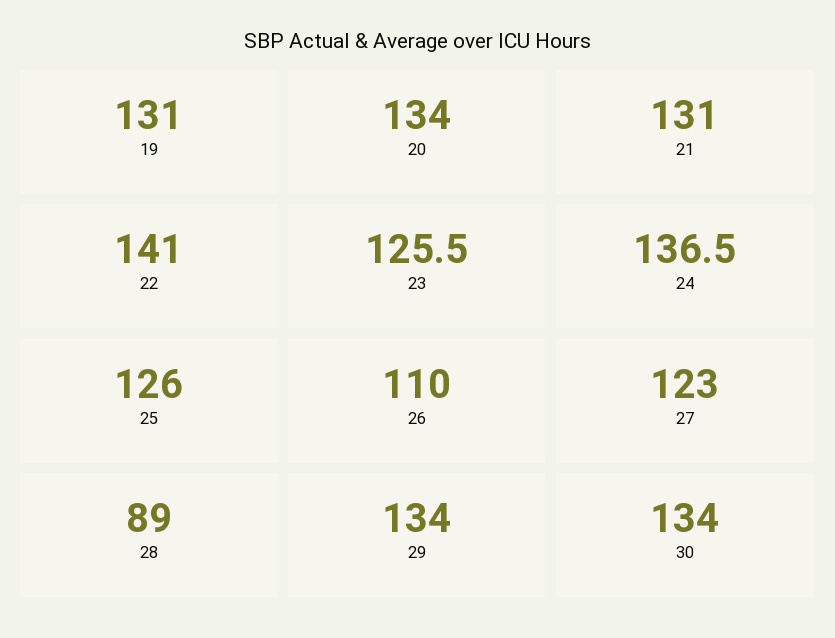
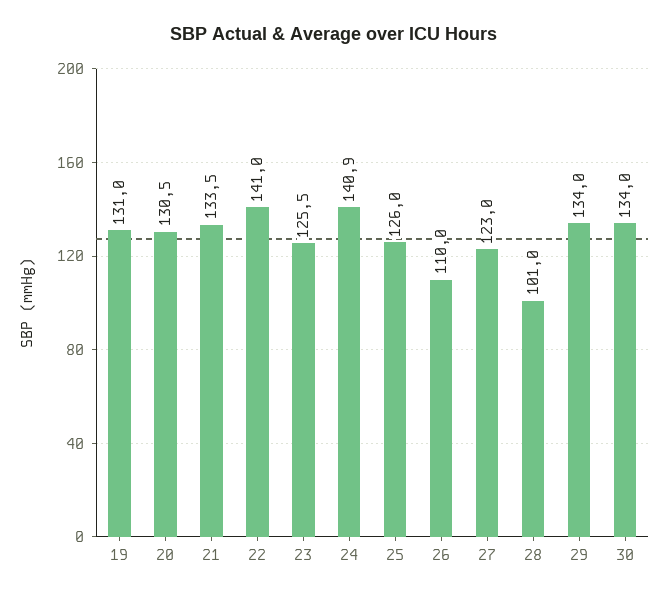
  {
    "19": 131,
-   "20": 134,
+   "20": 130.5,
-   "21": 131,
+   "21": 133.5,
    "22": 141,
    "23": 125.5,
-   "24": 136.5,
+   "24": 140.9,
    "25": 126,
    "26": 110,
    "27": 123,
-   "28": 89,
+   "28": 101,
    "29": 134,
    "30": 134
  }

